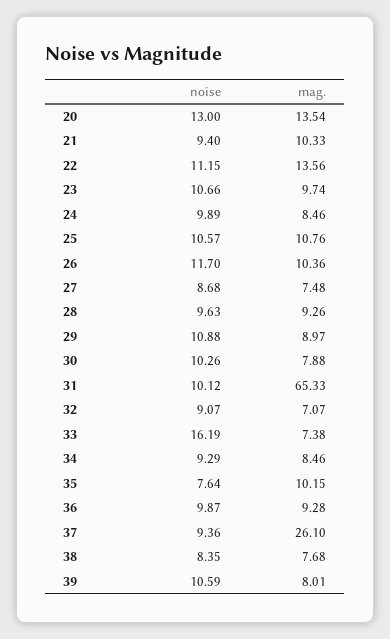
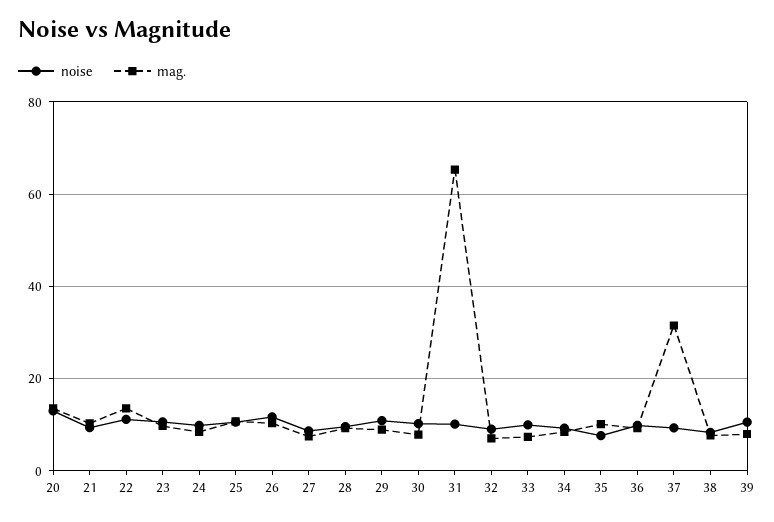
  {
    "noise": {
      "20": 13,
      "21": 9.4,
      "22": 11.15,
      "23": 10.66,
      "24": 9.89,
      "25": 10.57,
      "26": 11.7,
      "27": 8.68,
      "28": 9.63,
      "29": 10.88,
      "30": 10.26,
      "31": 10.12,
      "32": 9.07,
-     "33": 16.19,
+     "33": 10,
      "34": 9.29,
      "35": 7.64,
      "36": 9.87,
      "37": 9.36,
      "38": 8.35,
      "39": 10.59
    },
    "mag.": {
      "20": 13.54,
      "21": 10.33,
      "22": 13.56,
      "23": 9.74,
      "24": 8.46,
      "25": 10.76,
      "26": 10.36,
      "27": 7.48,
      "28": 9.26,
      "29": 8.97,
      "30": 7.88,
      "31": 65.33,
      "32": 7.07,
      "33": 7.38,
      "34": 8.46,
      "35": 10.15,
      "36": 9.28,
-     "37": 26.1,
+     "37": 32,
      "38": 7.68,
      "39": 8.01
    }
  }

